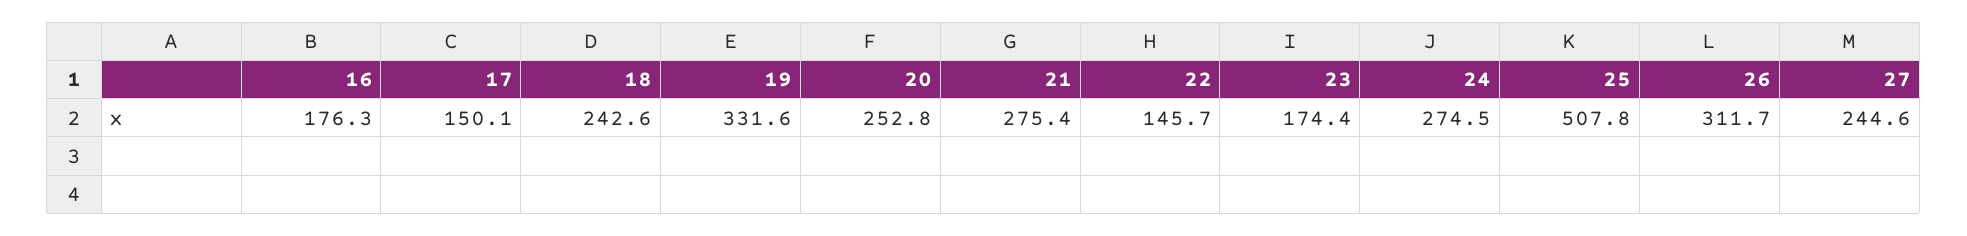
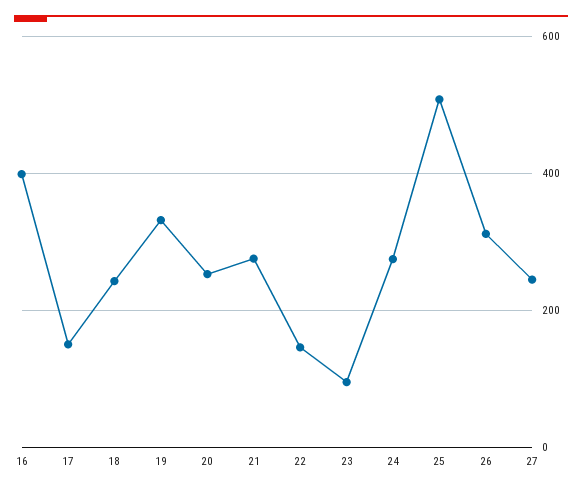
  {
-   "16": 176.3,
+   "16": 400,
    "17": 150.1,
    "18": 242.6,
    "19": 331.6,
    "20": 252.8,
    "21": 275.4,
    "22": 145.7,
-   "23": 174.4,
+   "23": 100,
    "24": 274.5,
    "25": 507.8,
    "26": 311.7,
    "27": 244.6
  }

